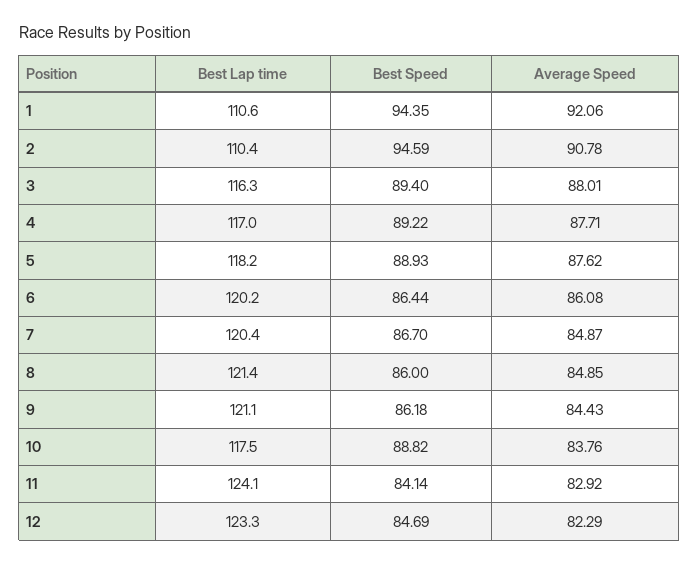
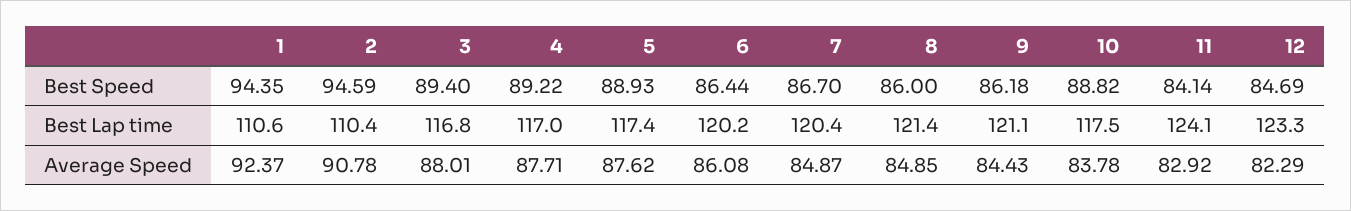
  {
    "Best Lap time": {
      "1": 110.6,
      "2": 110.4,
-     "3": 116.3,
+     "3": 116.8,
      "4": 117,
-     "5": 118.2,
+     "5": 117.4,
      "6": 120.2,
      "7": 120.4,
      "8": 121.4,
      "9": 121.1,
      "10": 117.5,
      "11": 124.1,
      "12": 123.3
    },
    "Best Speed": {
      "1": 94.35,
      "2": 94.59,
      "3": 89.4,
      "4": 89.22,
      "5": 88.93,
      "6": 86.44,
      "7": 86.7,
      "8": 86,
      "9": 86.18,
      "10": 88.82,
      "11": 84.14,
      "12": 84.69
    },
    "Average Speed": {
-     "1": 92.06,
+     "1": 92.37,
      "2": 90.78,
      "3": 88.01,
      "4": 87.71,
      "5": 87.62,
      "6": 86.08,
      "7": 84.87,
      "8": 84.85,
      "9": 84.43,
-     "10": 83.76,
+     "10": 83.78,
      "11": 82.92,
      "12": 82.29
    }
  }

